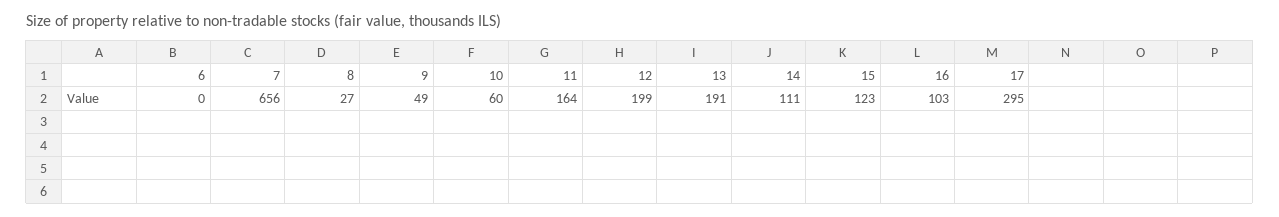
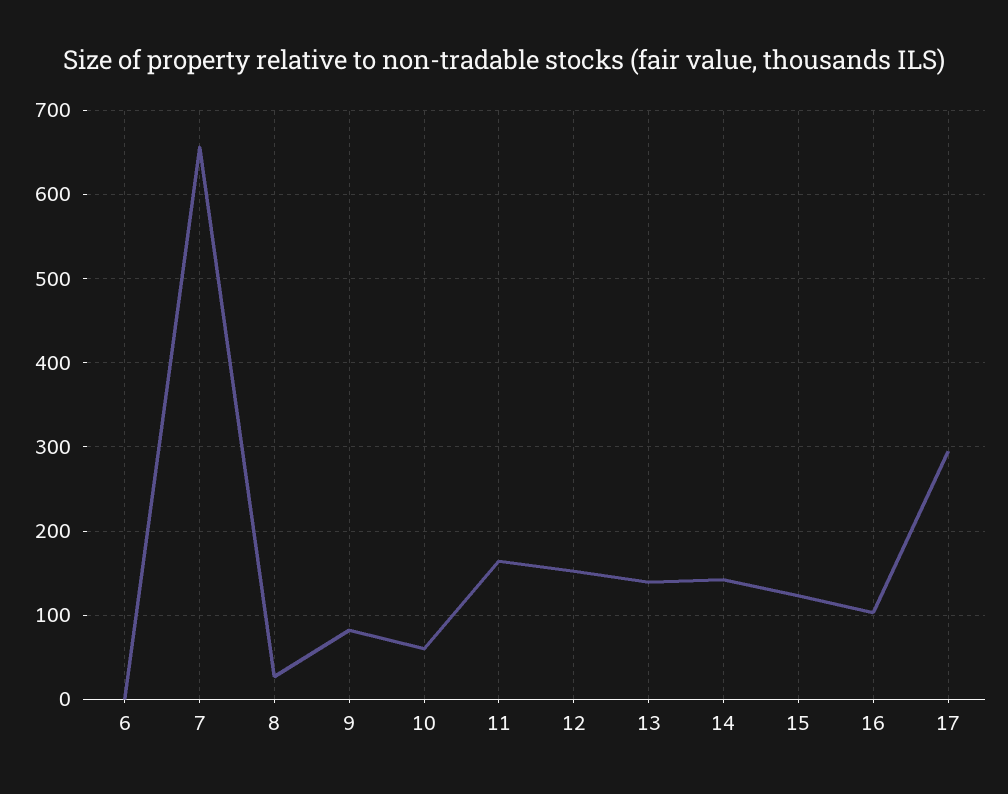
  {
    "6": 0,
    "7": 656,
    "8": 27,
-   "9": 49,
+   "9": 80,
    "10": 60,
    "11": 164,
-   "12": 199,
+   "12": 150,
-   "13": 191,
+   "13": 140,
-   "14": 111,
+   "14": 140,
    "15": 123,
    "16": 103,
    "17": 295
  }

